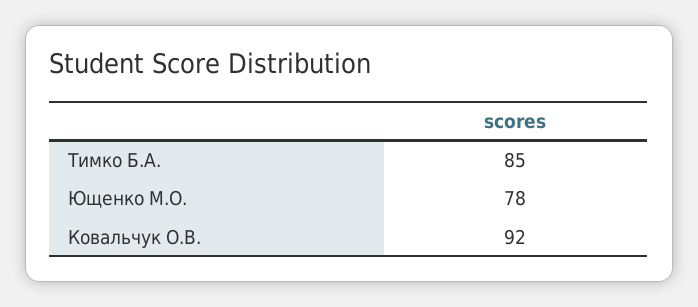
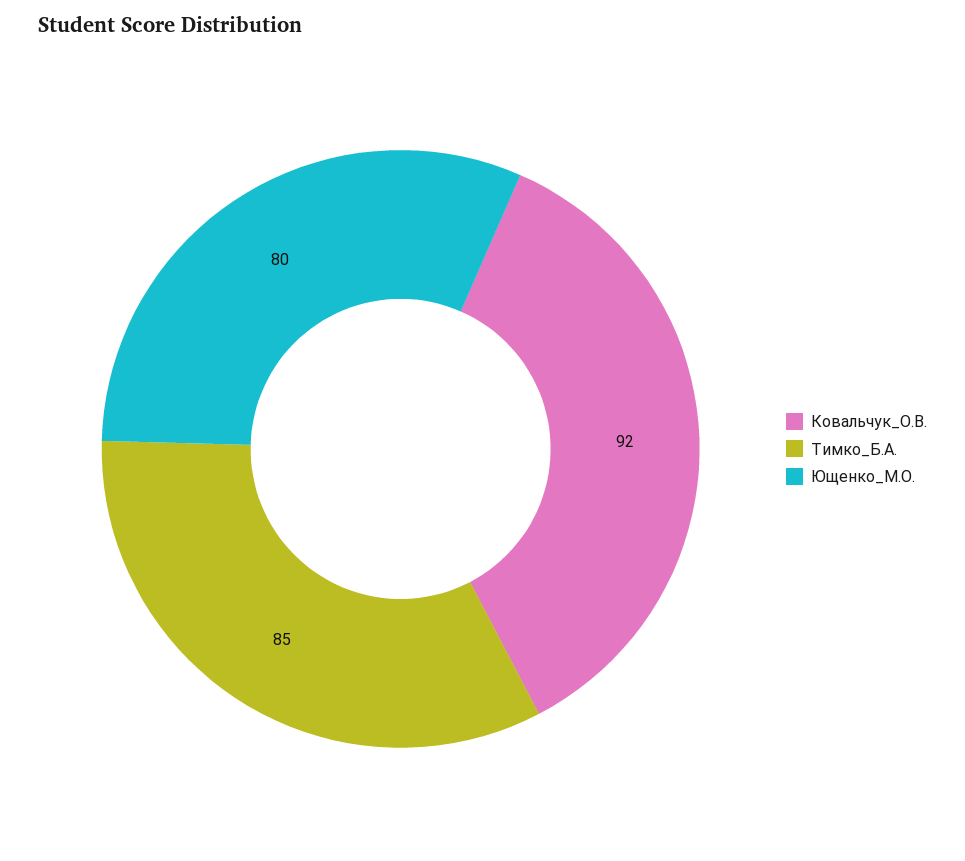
  {
    "Тимко Б.A.": 85,
-   "Ющенко М.О.": 78,
+   "Ющенко М.О.": 80,
    "Ковальчук О.В.": 92
  }

